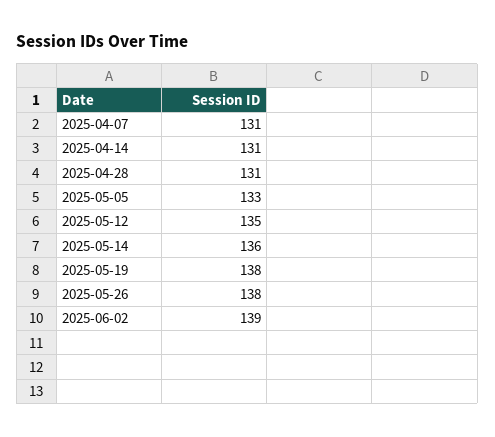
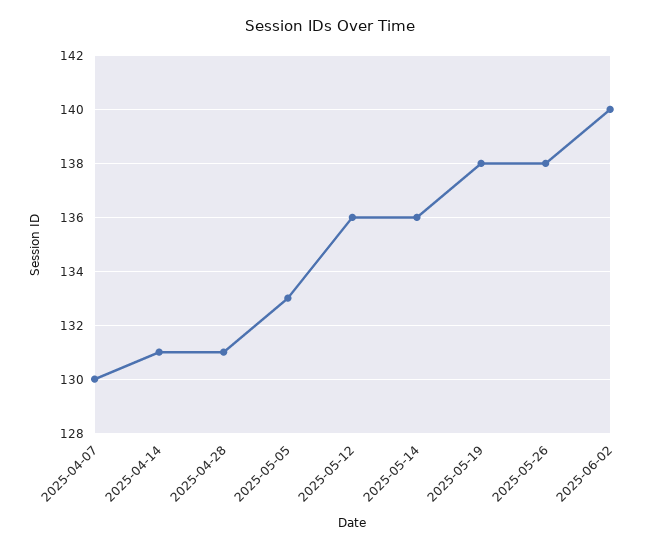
  {
-   "2025-04-07": 131,
+   "2025-04-07": 130,
    "2025-04-14": 131,
    "2025-04-28": 131,
    "2025-05-05": 133,
-   "2025-05-12": 135,
+   "2025-05-12": 136,
    "2025-05-14": 136,
    "2025-05-19": 138,
    "2025-05-26": 138,
-   "2025-06-02": 139
+   "2025-06-02": 140
  }

